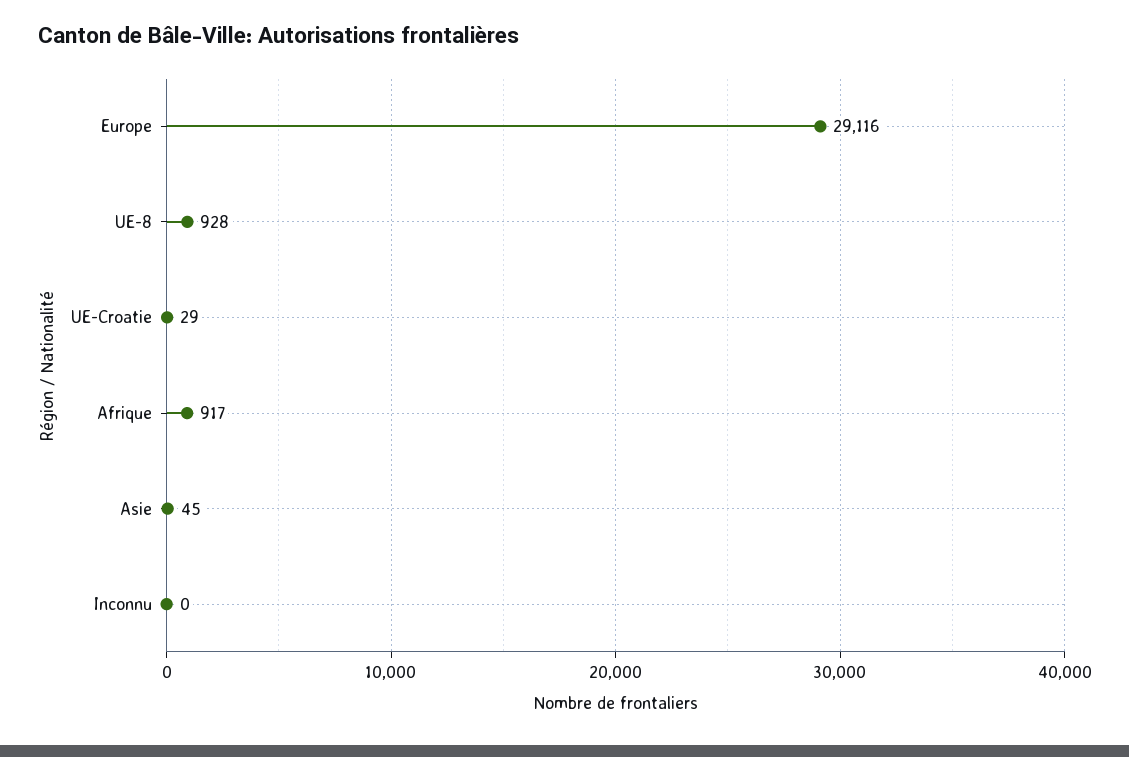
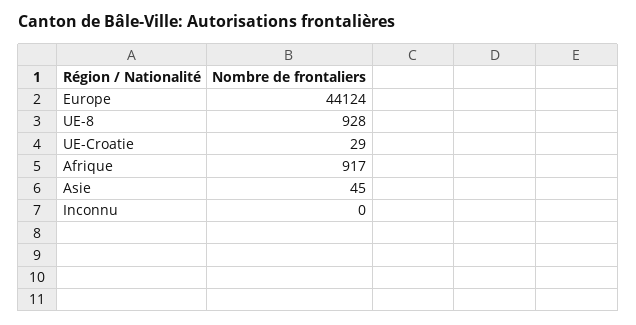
  {
-   "Europe": 29116,
+   "Europe": 44124,
    "UE-8": 928,
    "UE-Croatie": 29,
    "Afrique": 917,
    "Asie": 45,
    "Inconnu": 0
  }

